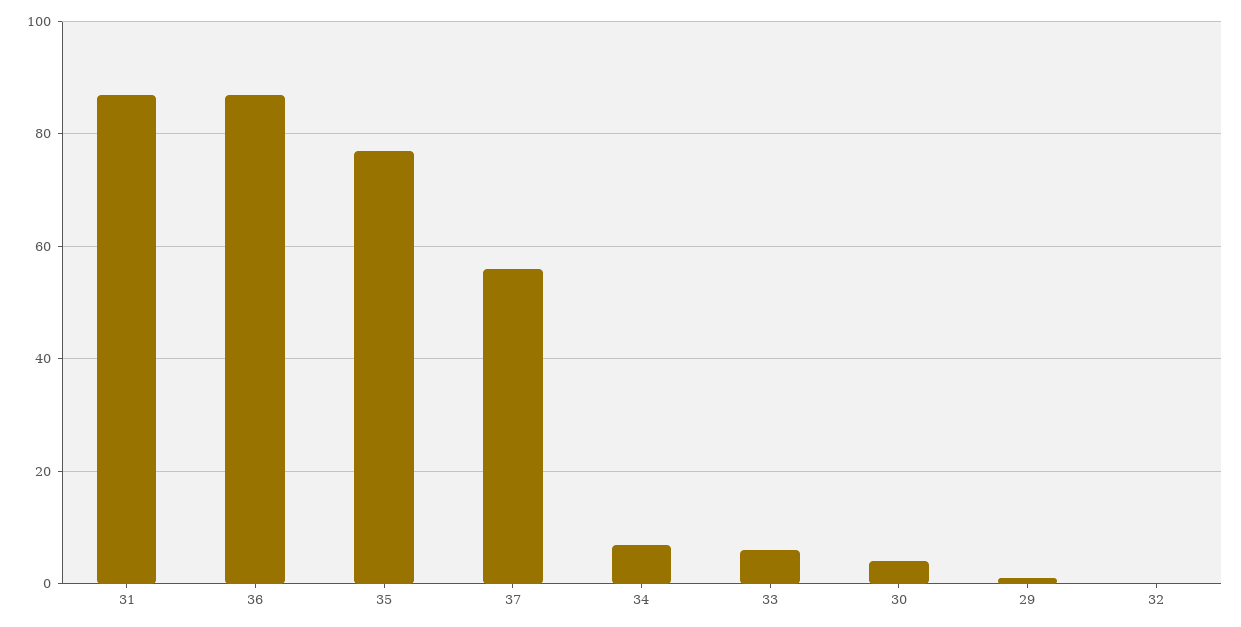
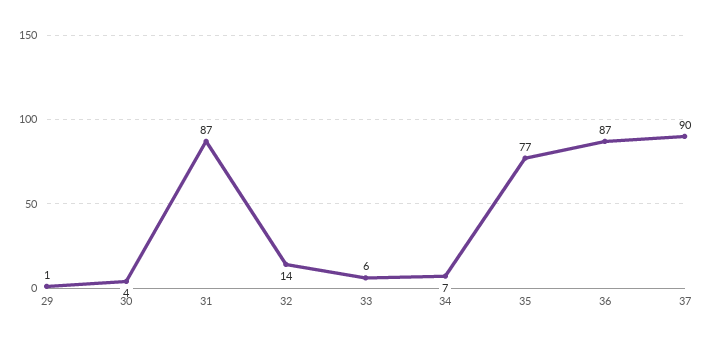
  {
    "31": 87,
    "36": 87,
    "35": 77,
-   "37": 55,
+   "37": 90,
    "34": 7,
    "33": 6,
    "30": 4,
    "29": 1,
-   "32": 0
+   "32": 14
  }

